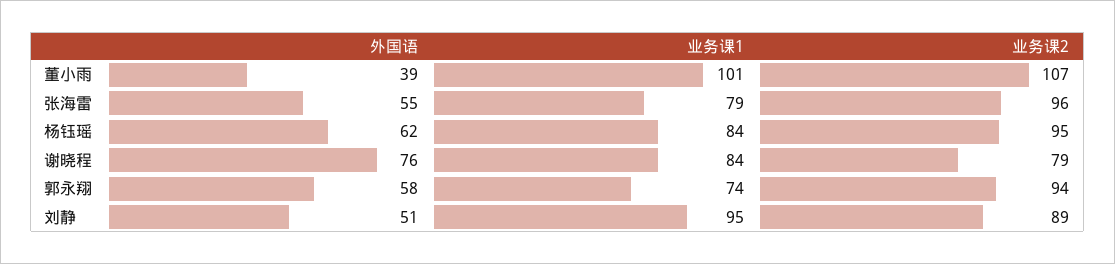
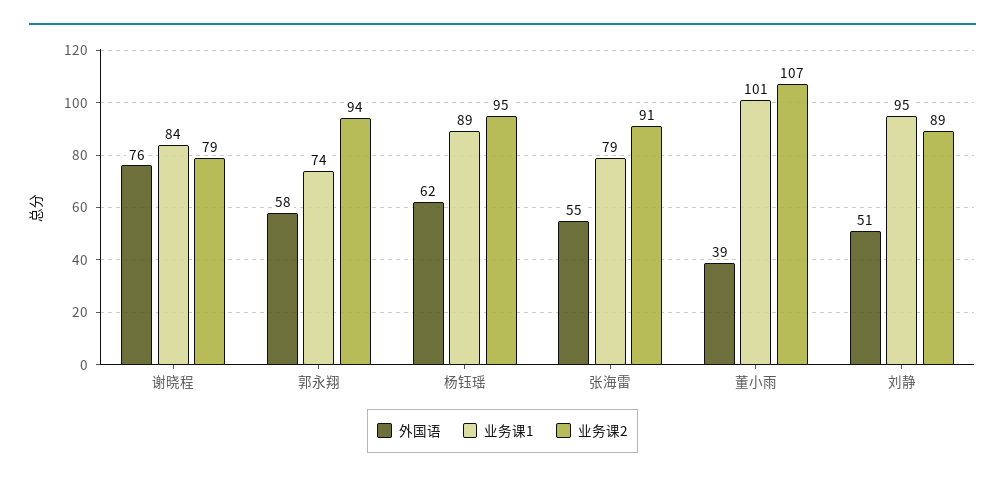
  {
    "外国语": {
      "董小雨": 39,
      "张海雷": 55,
      "杨钰瑶": 62,
      "谢晓程": 76,
      "郭永翔": 58,
      "刘静": 51
    },
    "业务课1": {
      "董小雨": 101,
      "张海雷": 79,
-     "杨钰瑶": 84,
+     "杨钰瑶": 89,
      "谢晓程": 84,
      "郭永翔": 74,
      "刘静": 95
    },
    "业务课2": {
      "董小雨": 107,
-     "张海雷": 96,
+     "张海雷": 91,
      "杨钰瑶": 95,
      "谢晓程": 79,
      "郭永翔": 94,
      "刘静": 89
    }
  }

